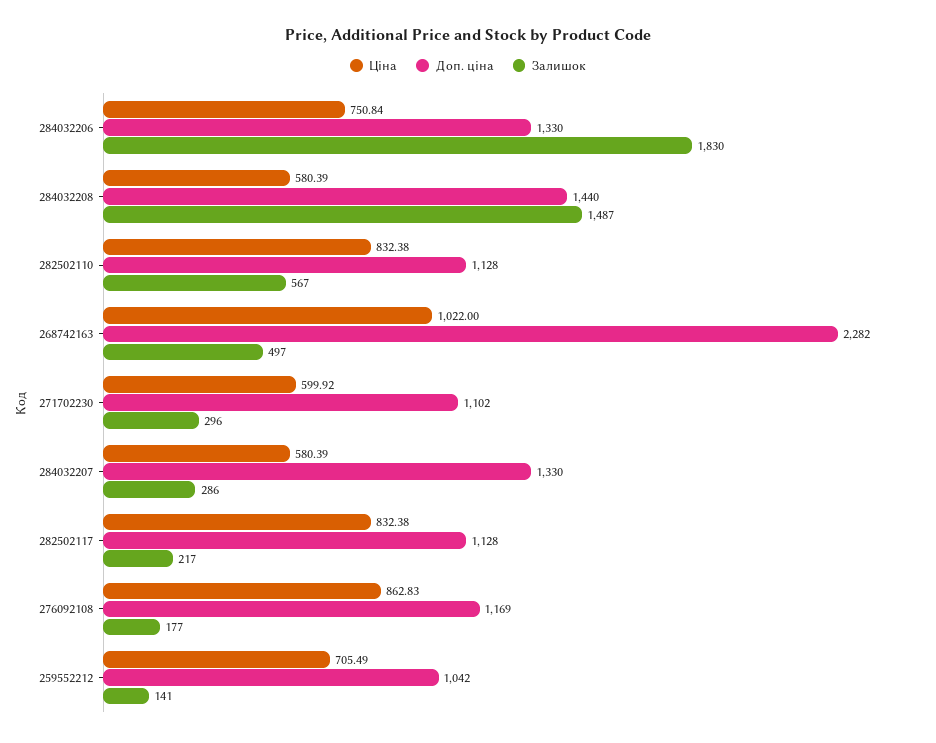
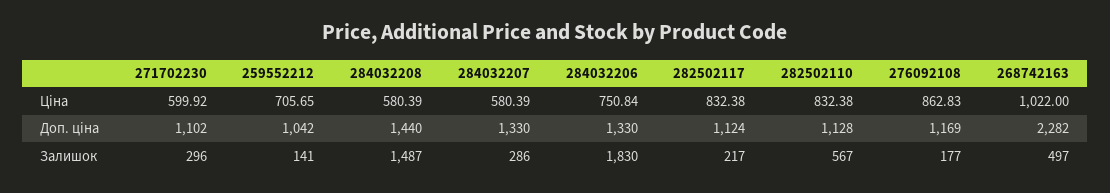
  {
    "Ціна": {
      "284032206": 750.84,
      "284032208": 580.39,
      "282502110": 832.38,
      "268742163": 1022,
      "271702230": 599.92,
      "284032207": 580.39,
      "282502117": 832.38,
      "276092108": 862.83,
-     "259552212": 705.49
+     "259552212": 705.65
    },
    "Доп. ціна": {
      "284032206": 1330,
      "284032208": 1440,
      "282502110": 1128,
      "268742163": 2282,
      "271702230": 1102,
      "284032207": 1330,
-     "282502117": 1128,
+     "282502117": 1124,
      "276092108": 1169,
      "259552212": 1042
    },
    "Залишок": {
      "284032206": 1830,
      "284032208": 1487,
      "282502110": 567,
      "268742163": 497,
      "271702230": 296,
      "284032207": 286,
      "282502117": 217,
      "276092108": 177,
      "259552212": 141
    }
  }

